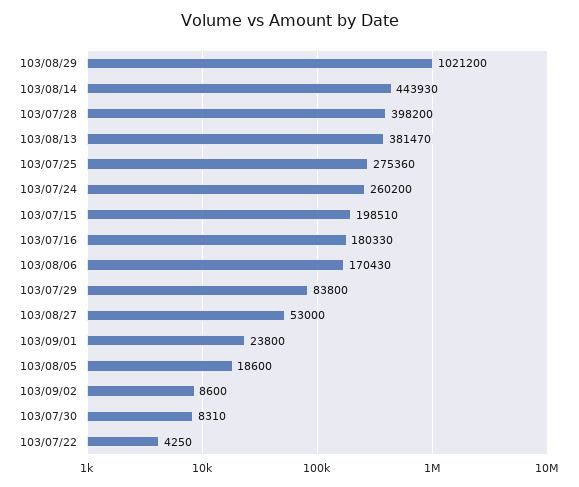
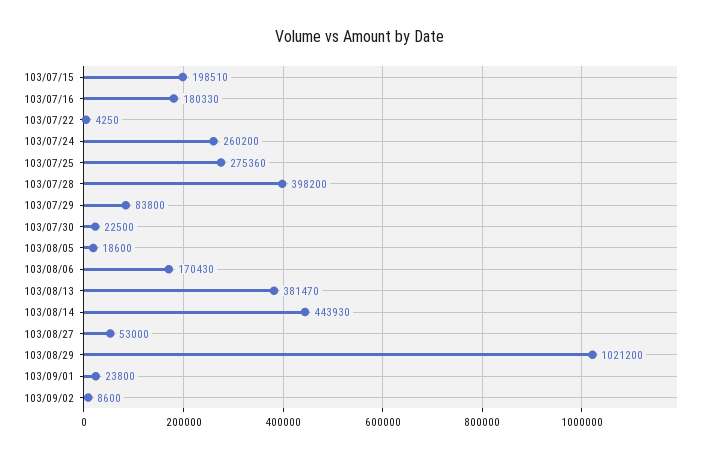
  {
    "103/08/29": 1021200,
    "103/08/14": 443930,
    "103/07/28": 398200,
    "103/08/13": 381470,
    "103/07/25": 275360,
    "103/07/24": 260200,
    "103/07/15": 198510,
    "103/07/16": 180330,
    "103/08/06": 170430,
    "103/07/29": 83800,
    "103/08/27": 53000,
    "103/09/01": 23800,
    "103/08/05": 18600,
    "103/09/02": 8600,
-   "103/07/30": 8310,
+   "103/07/30": 22500,
    "103/07/22": 4250
  }

